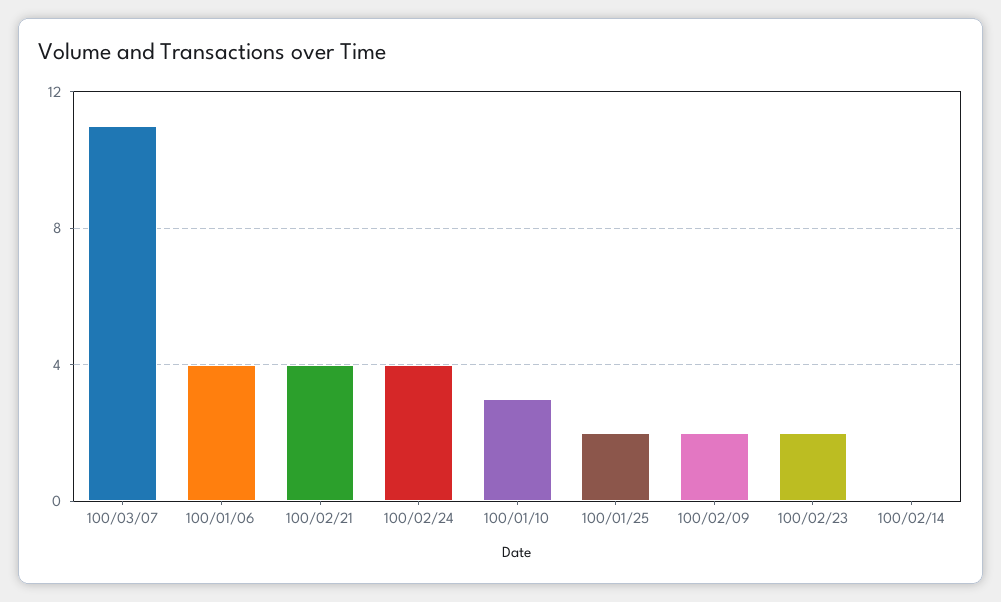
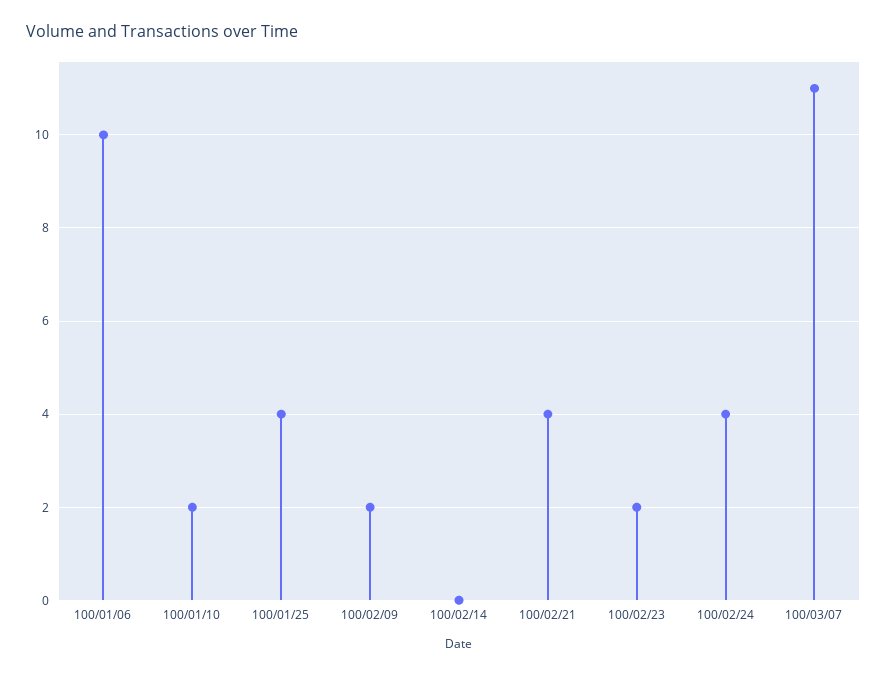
  {
    "100/03/07": 11,
-   "100/01/06": 4,
+   "100/01/06": 10,
    "100/02/21": 4,
    "100/02/24": 4,
-   "100/01/10": 3,
+   "100/01/10": 2,
-   "100/01/25": 2,
+   "100/01/25": 4,
    "100/02/09": 2,
    "100/02/23": 2,
    "100/02/14": 0
  }

